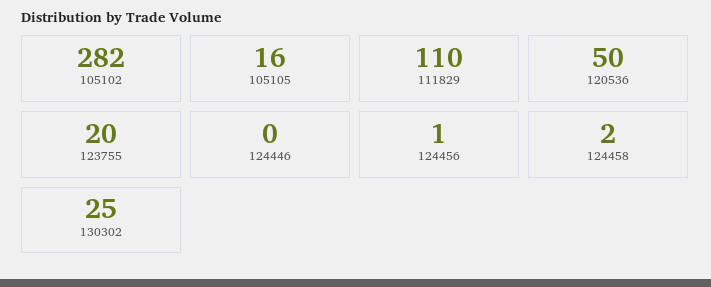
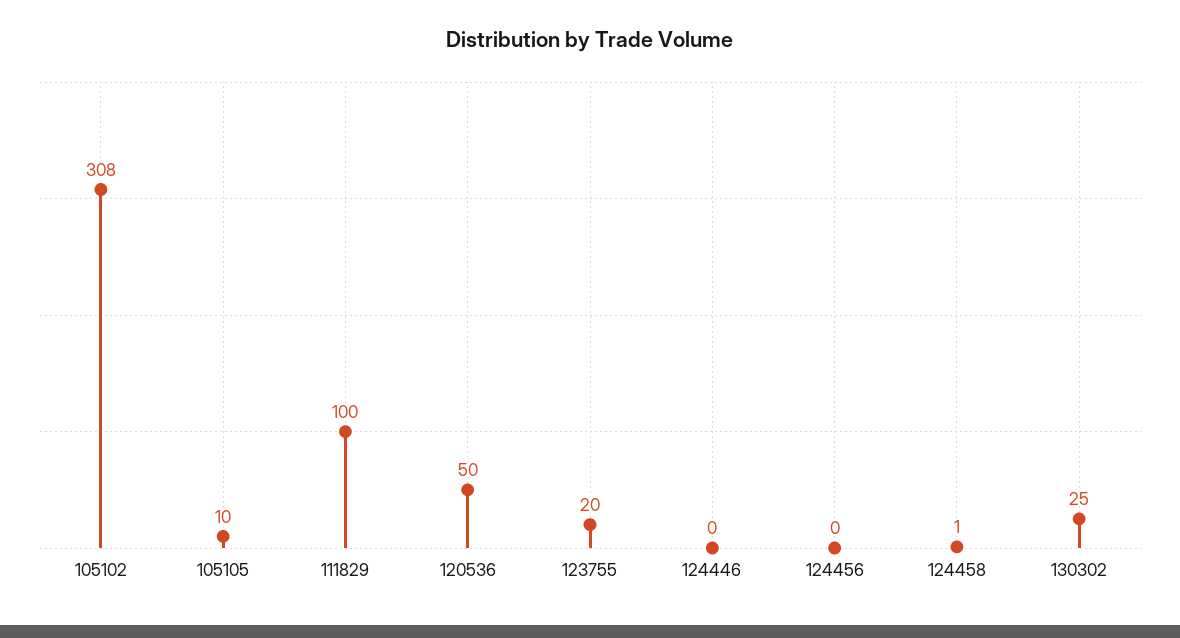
  {
-   "105102": 282,
+   "105102": 308,
-   "105105": 16,
+   "105105": 10,
-   "111829": 110,
+   "111829": 100,
    "120536": 50,
    "123755": 20,
    "124446": 0,
-   "124456": 1,
+   "124456": 0,
-   "124458": 2,
+   "124458": 1,
    "130302": 25
  }

